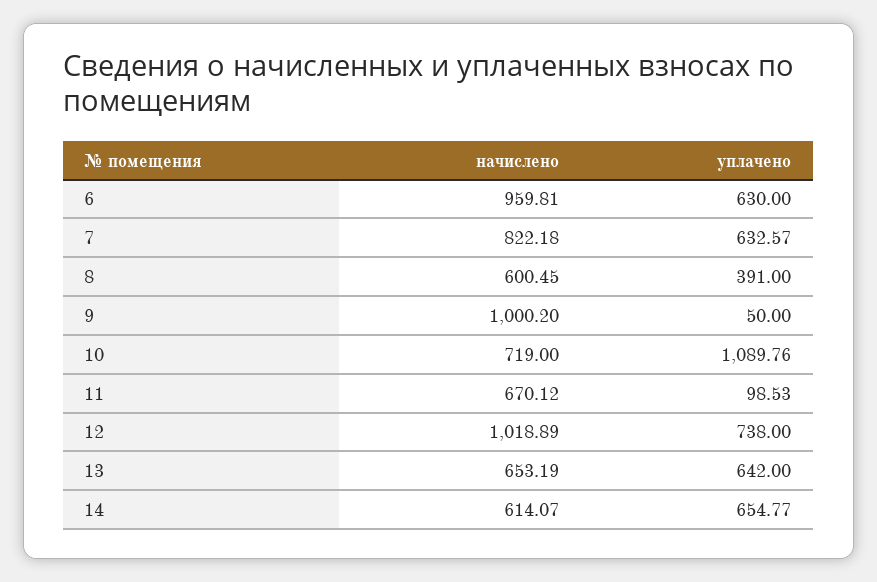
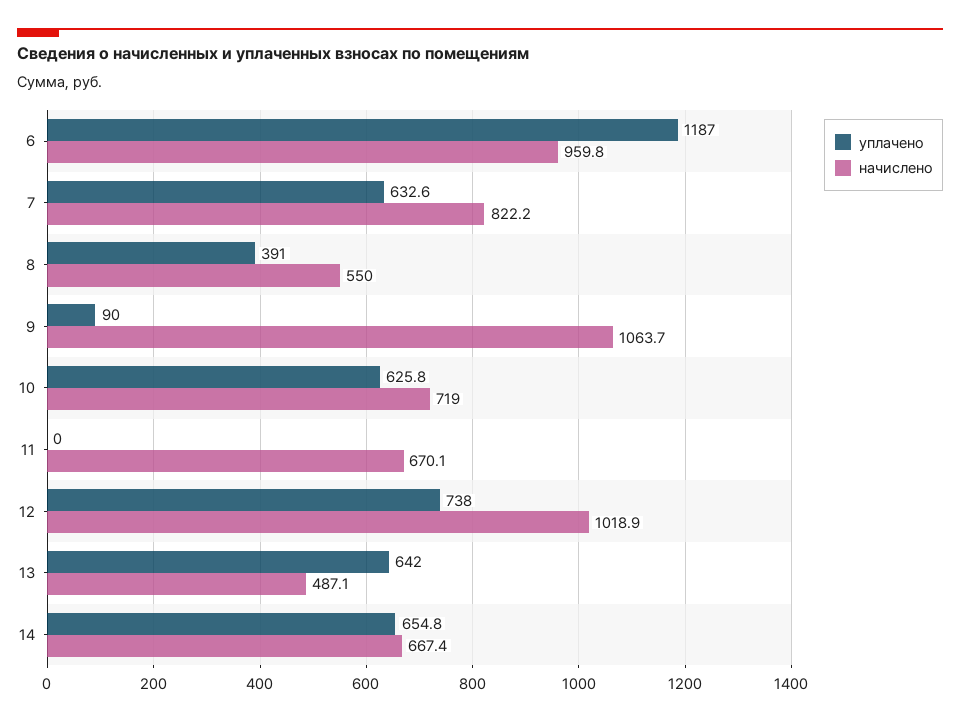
  {
    "начислено": {
      "6": 959.81,
      "7": 822.18,
-     "8": 600.45,
+     "8": 550,
-     "9": 1000.2,
+     "9": 1063.7,
      "10": 719,
      "11": 670.12,
      "12": 1018.89,
-     "13": 653.19,
+     "13": 487.1,
-     "14": 614.07
+     "14": 667.4
    },
    "уплачено": {
-     "6": 630,
+     "6": 1187,
      "7": 632.57,
      "8": 391,
-     "9": 50,
+     "9": 90,
-     "10": 1089.76,
+     "10": 625.8,
-     "11": 98.53,
+     "11": 0,
      "12": 738,
      "13": 642,
      "14": 654.77
    }
  }

